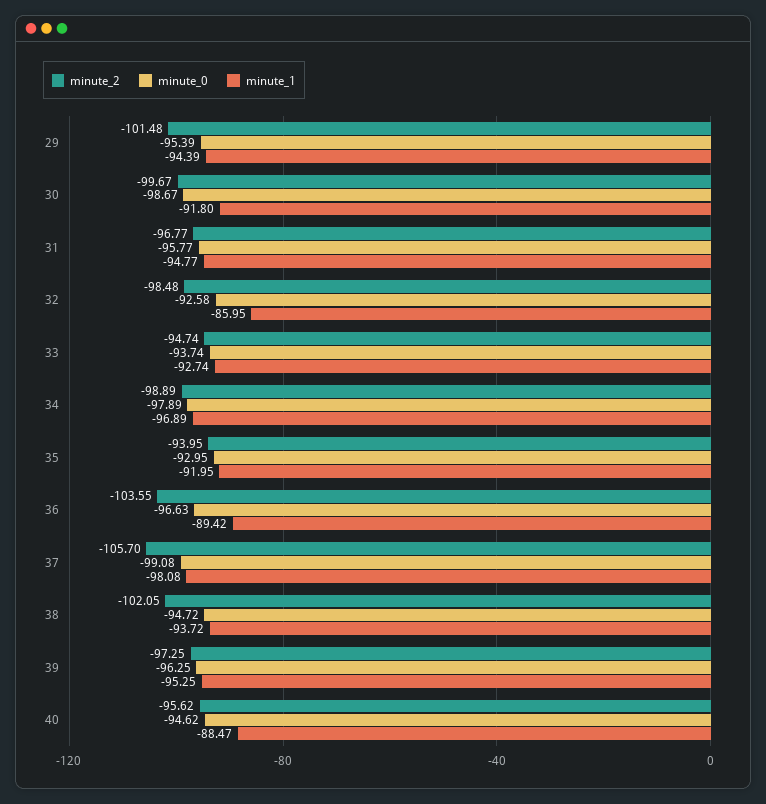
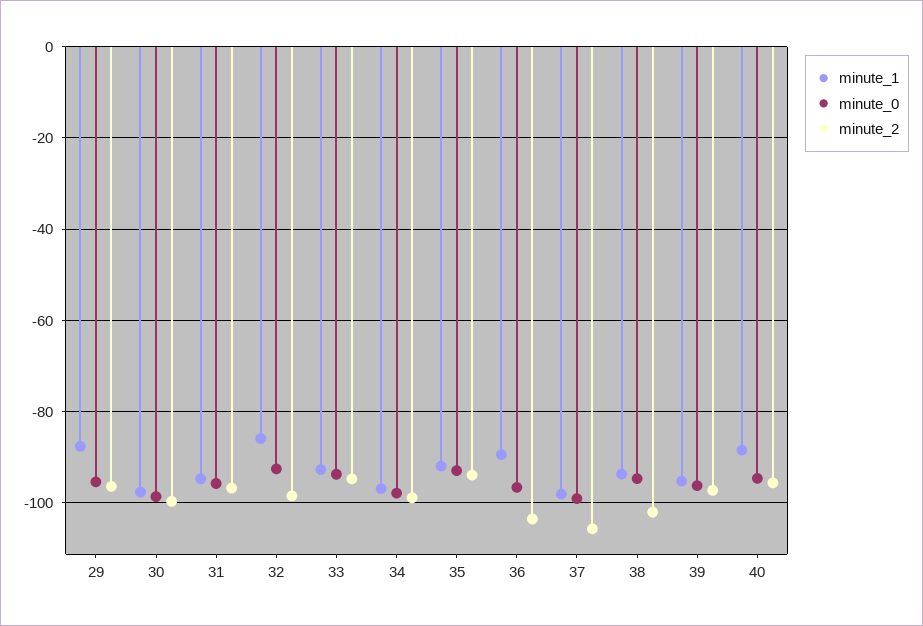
  {
    "minute_2": {
-     "29": -101.48,
+     "29": -96,
      "30": -99.67,
      "31": -96.77,
      "32": -98.48,
      "33": -94.74,
      "34": -98.89,
      "35": -93.95,
      "36": -103.55,
      "37": -105.7,
      "38": -102.05,
      "39": -97.25,
      "40": -95.62
    },
    "minute_0": {
      "29": -95.39,
      "30": -98.67,
      "31": -95.77,
      "32": -92.58,
      "33": -93.74,
      "34": -97.89,
      "35": -92.95,
      "36": -96.63,
      "37": -99.08,
      "38": -94.72,
      "39": -96.25,
      "40": -94.62
    },
    "minute_1": {
-     "29": -94.39,
+     "29": -88,
-     "30": -91.8,
+     "30": -98,
      "31": -94.77,
      "32": -85.95,
      "33": -92.74,
      "34": -96.89,
      "35": -91.95,
      "36": -89.42,
      "37": -98.08,
      "38": -93.72,
      "39": -95.25,
      "40": -88.47
    }
  }

